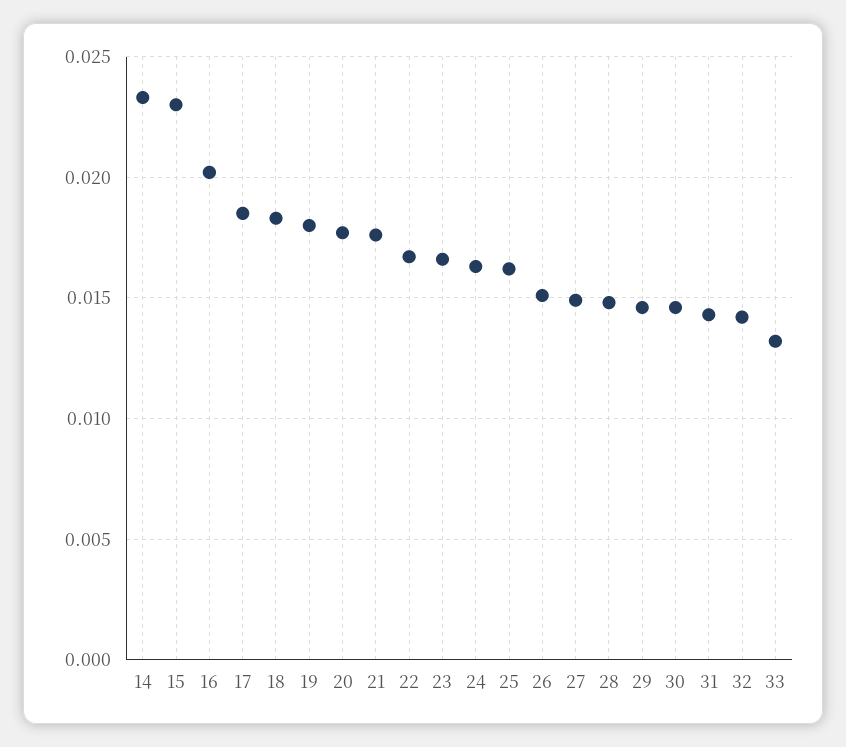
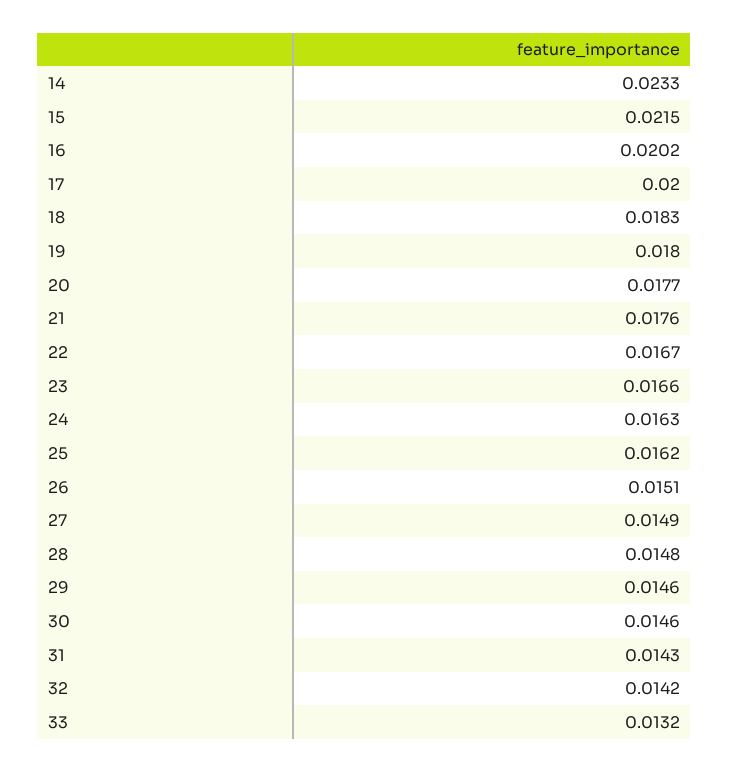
  {
    "14": 0.0233,
-   "15": 0.023,
+   "15": 0.0215,
    "16": 0.0202,
-   "17": 0.0185,
+   "17": 0.02,
    "18": 0.0183,
    "19": 0.018,
    "20": 0.0177,
    "21": 0.0176,
    "22": 0.0167,
    "23": 0.0166,
    "24": 0.0163,
    "25": 0.0162,
    "26": 0.0151,
    "27": 0.0149,
    "28": 0.0148,
    "29": 0.0146,
    "30": 0.0146,
    "31": 0.0143,
    "32": 0.0142,
    "33": 0.0132
  }

